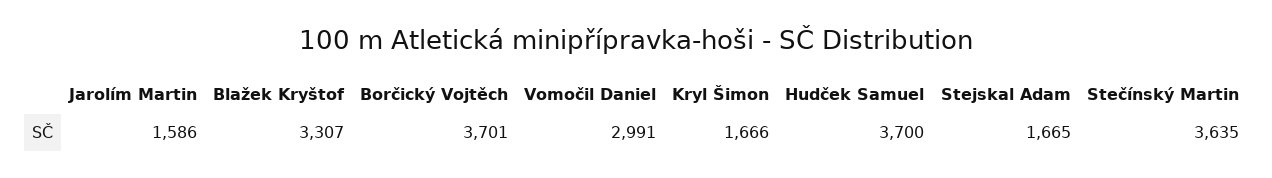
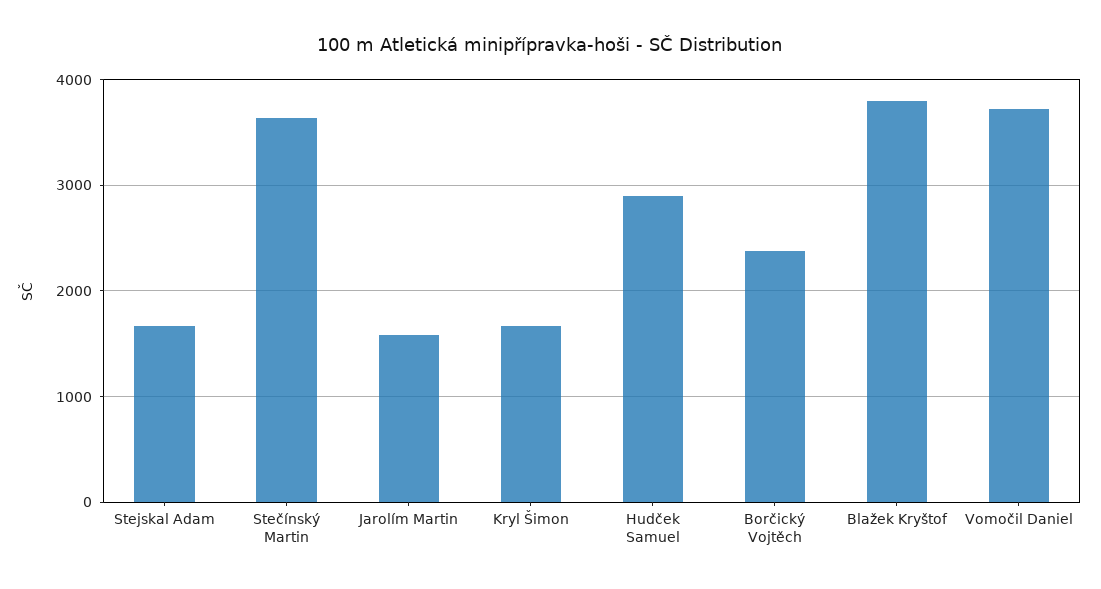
  {
    "Jarolím Martin": 1586,
-   "Blažek Kryštof": 3307,
+   "Blažek Kryštof": 3800,
-   "Borčický Vojtěch": 3701,
+   "Borčický Vojtěch": 2400,
-   "Vomočil Daniel": 2991,
+   "Vomočil Daniel": 3700,
    "Kryl Šimon": 1666,
-   "Hudček Samuel": 3700,
+   "Hudček Samuel": 2900,
    "Stejskal Adam": 1665,
    "Stečínský Martin": 3635
  }

